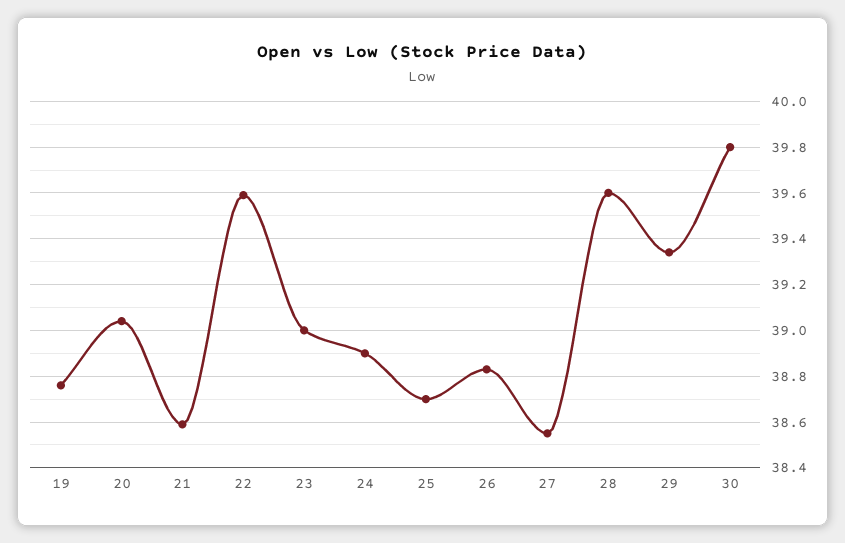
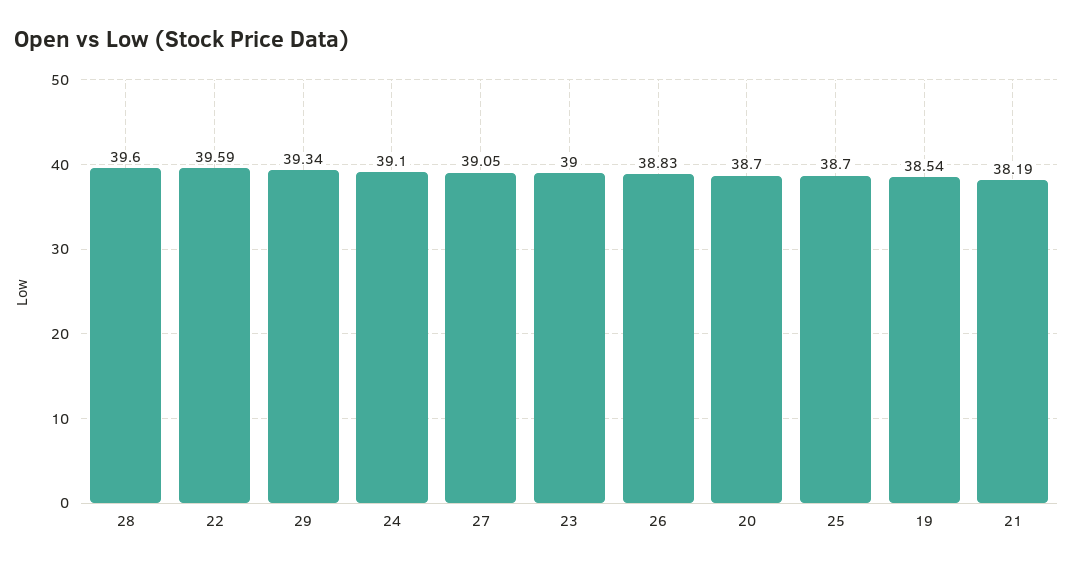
  {
-   "19": 38.75,
+   "19": 38.54,
-   "20": 39.05,
+   "20": 38.7,
-   "21": 38.6,
+   "21": 38.19,
    "22": 39.59,
    "23": 39,
-   "24": 38.9,
+   "24": 39.1,
    "25": 38.7,
    "26": 38.83,
-   "27": 38.55,
+   "27": 39.05,
    "28": 39.6,
-   "29": 39.34,
+   "29": 39.34
-   "30": 39.8
  }

